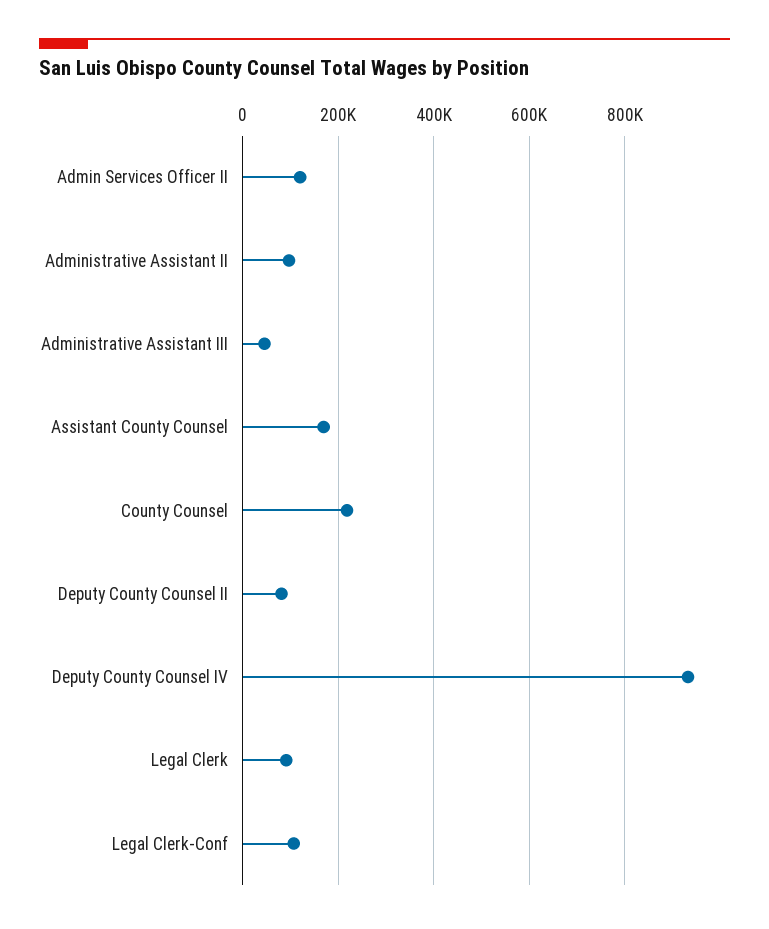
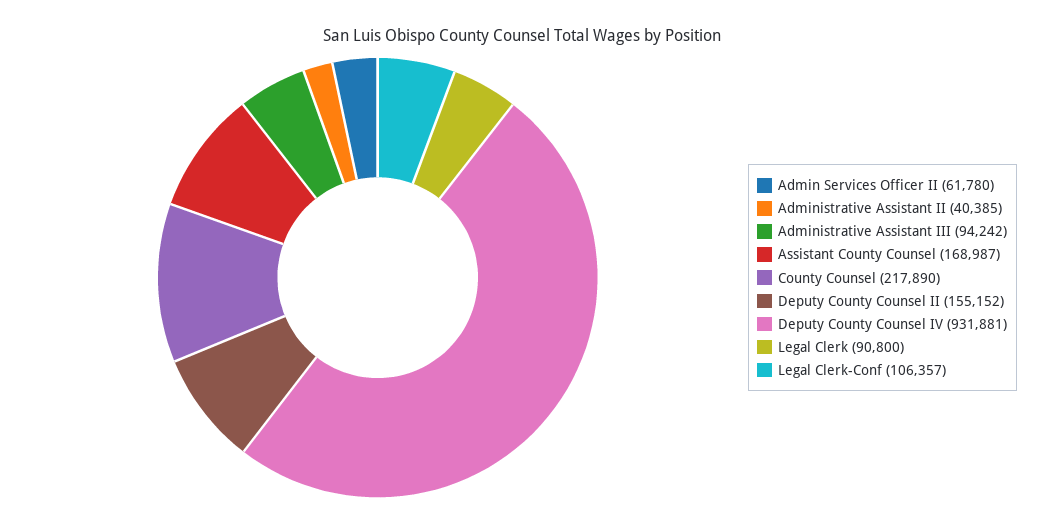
  {
-   "Admin Services Officer II": 120000,
+   "Admin Services Officer II": 61780,
-   "Administrative Assistant II": 100000,
+   "Administrative Assistant II": 40385,
-   "Administrative Assistant III": 40000,
+   "Administrative Assistant III": 94242,
    "Assistant County Counsel": 168987,
    "County Counsel": 217890,
-   "Deputy County Counsel II": 80000,
+   "Deputy County Counsel II": 155152,
    "Deputy County Counsel IV": 931881,
    "Legal Clerk": 90800,
    "Legal Clerk-Conf": 106357
  }

